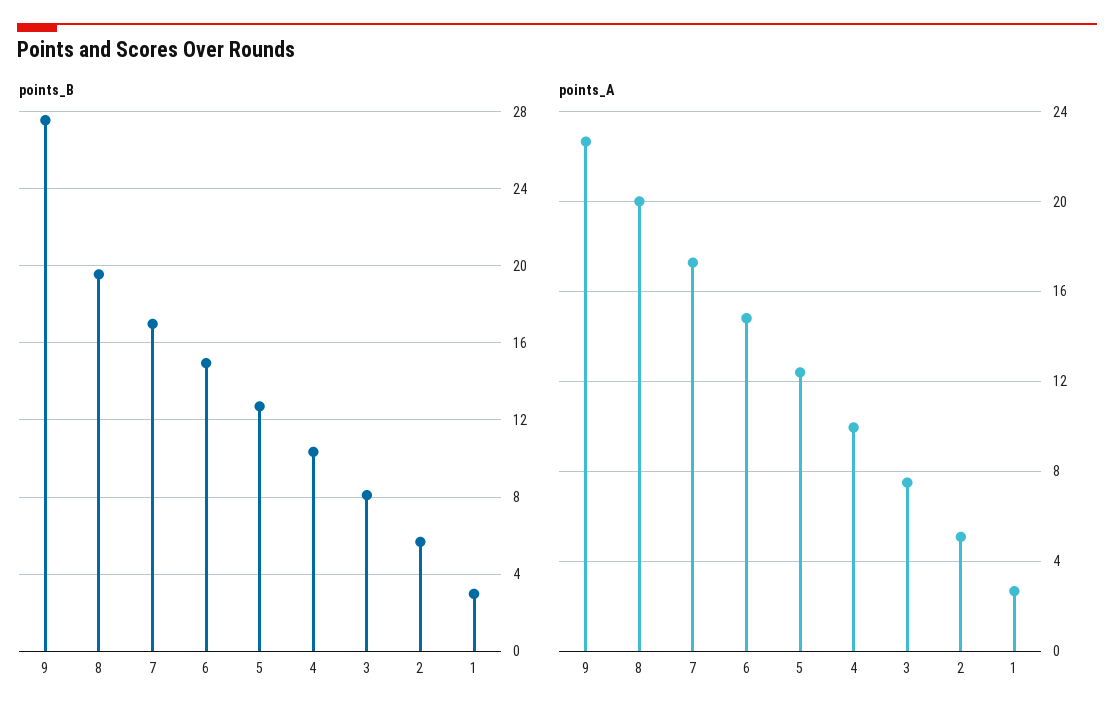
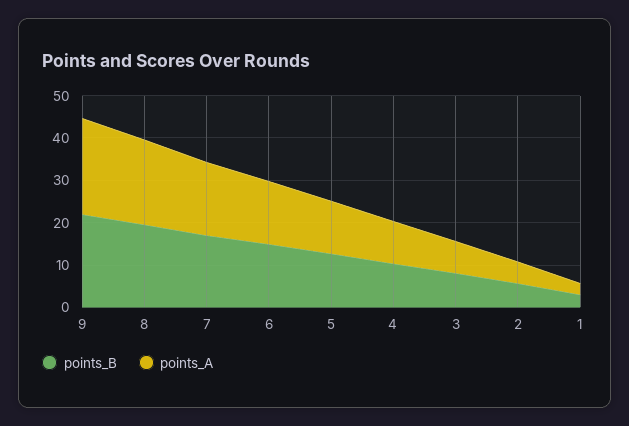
  {
    "points_B": {
-     "9": 27.5,
+     "9": 22,
      "8": 19.5,
      "7": 17,
      "6": 15,
      "5": 12.5,
      "4": 10.5,
      "3": 8,
      "2": 5.5,
      "1": 3
    },
    "points_A": {
      "9": 22.5,
      "8": 20,
      "7": 17.5,
      "6": 15,
      "5": 12.5,
      "4": 10,
      "3": 7.5,
      "2": 5,
      "1": 2.5
    }
  }

